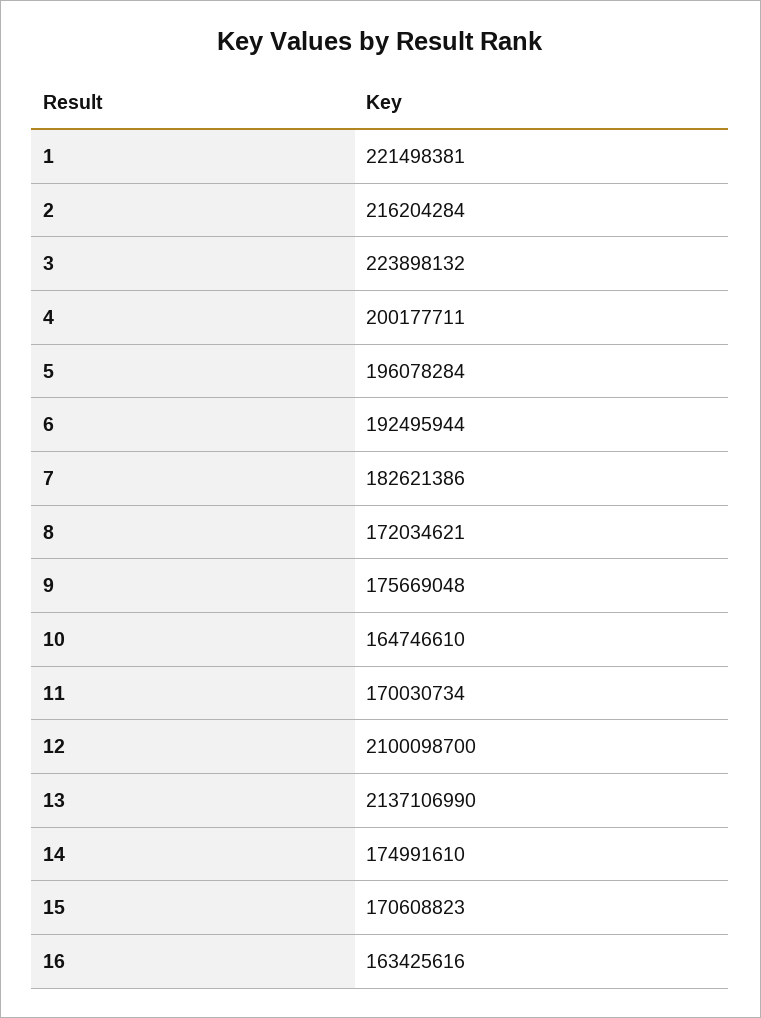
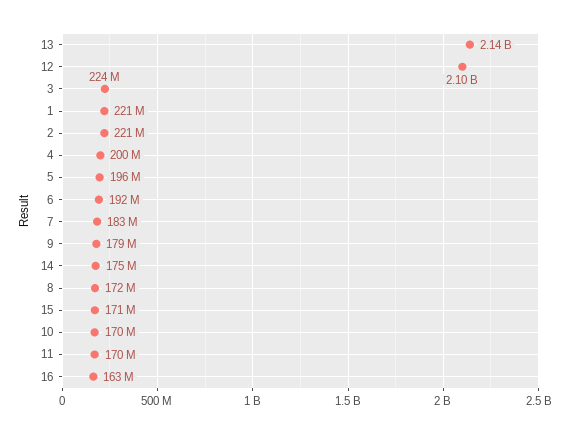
  {
    "1": 221498381,
-   "2": 216204284,
+   "2": 221000000,
    "3": 223898132,
    "4": 200177711,
    "5": 196078284,
    "6": 192495944,
    "7": 182621386,
    "8": 172034621,
-   "9": 175669048,
+   "9": 179000000,
-   "10": 164746610,
+   "10": 170000000,
    "11": 170030734,
    "12": 2100098700,
    "13": 2137106990,
    "14": 174991610,
    "15": 170608823,
    "16": 163425616
  }

